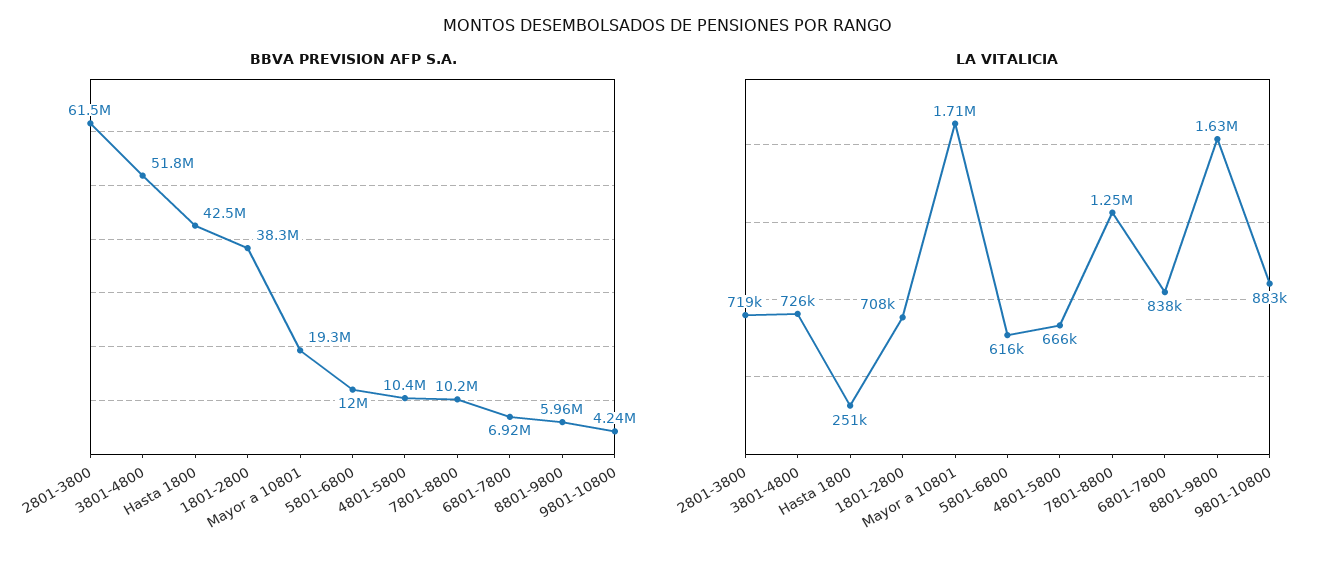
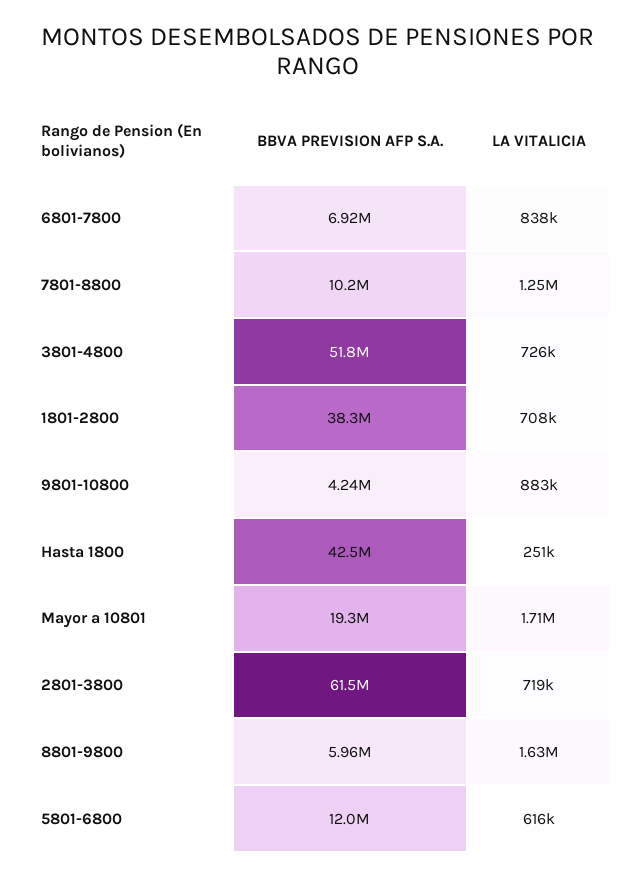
  {
    "BBVA PREVISION AFP S.A.": {
      "2801-3800": 61500000,
      "3801-4800": 51800000,
      "Hasta 1800": 42500000,
      "1801-2800": 38300000,
      "Mayor a 10801": 19300000,
      "5801-6800": 12000000,
-     "4801-5800": 10400000,
      "7801-8800": 10200000,
      "6801-7800": 6920000,
      "8801-9800": 5960000,
      "9801-10800": 4240000
    },
    "LA VITALICIA": {
      "2801-3800": 719000,
      "3801-4800": 726000,
      "Hasta 1800": 251000,
      "1801-2800": 708000,
      "Mayor a 10801": 1710000,
      "5801-6800": 616000,
-     "4801-5800": 666000,
      "7801-8800": 1250000,
      "6801-7800": 838000,
      "8801-9800": 1630000,
      "9801-10800": 883000
    }
  }

